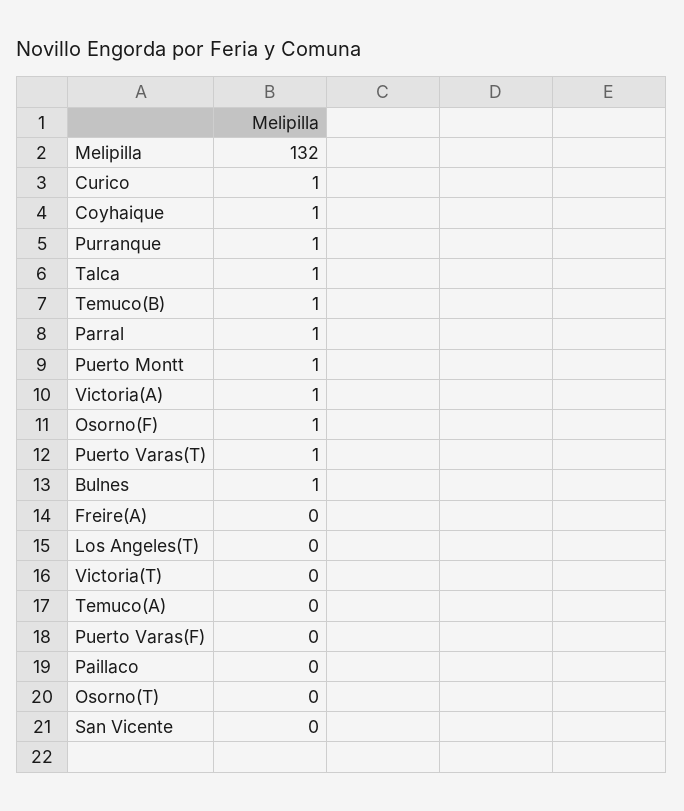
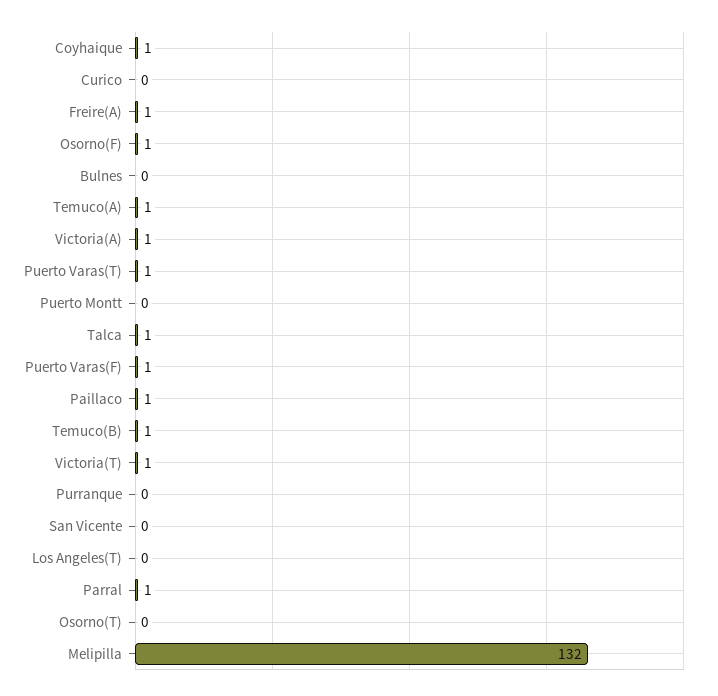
  {
    "Melipilla": 132,
-   "Curico": 1,
+   "Curico": 0,
    "Coyhaique": 1,
-   "Purranque": 1,
+   "Purranque": 0,
    "Talca": 1,
    "Temuco(B)": 1,
    "Parral": 1,
-   "Puerto Montt": 1,
+   "Puerto Montt": 0,
    "Victoria(A)": 1,
    "Osorno(F)": 1,
    "Puerto Varas(T)": 1,
-   "Bulnes": 1,
+   "Bulnes": 0,
-   "Freire(A)": 0,
+   "Freire(A)": 1,
    "Los Angeles(T)": 0,
-   "Victoria(T)": 0,
+   "Victoria(T)": 1,
-   "Temuco(A)": 0,
+   "Temuco(A)": 1,
-   "Puerto Varas(F)": 0,
+   "Puerto Varas(F)": 1,
-   "Paillaco": 0,
+   "Paillaco": 1,
    "Osorno(T)": 0,
    "San Vicente": 0
  }

